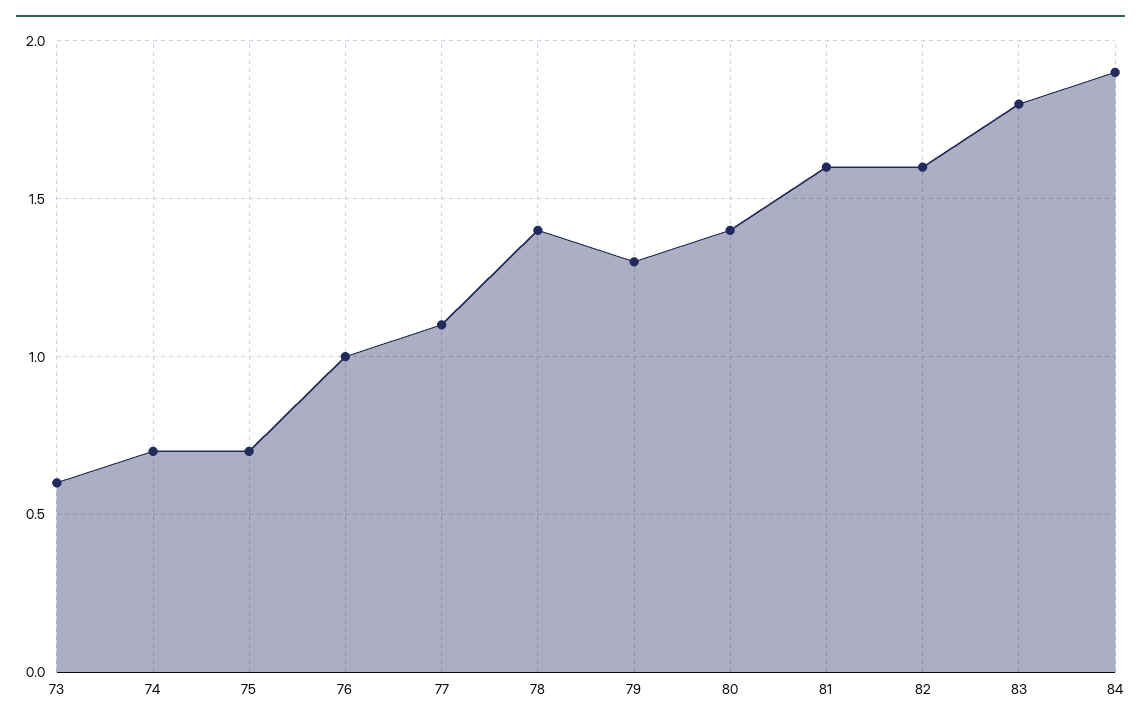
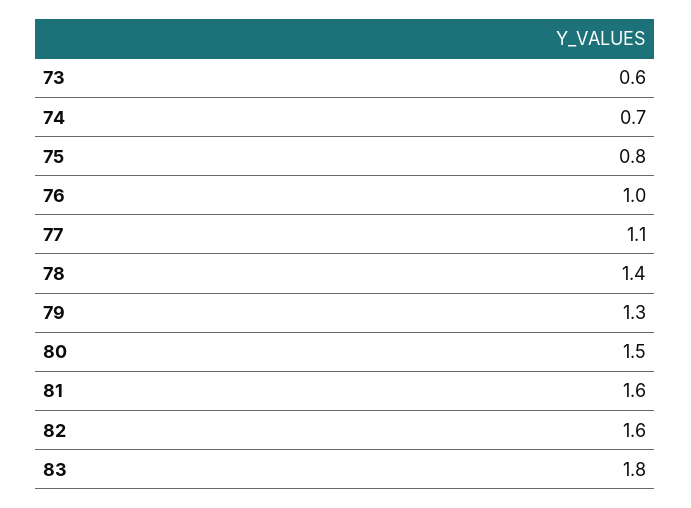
  {
    "73": 0.6,
    "74": 0.7,
-   "75": 0.7,
+   "75": 0.8,
    "76": 1,
    "77": 1.1,
    "78": 1.4,
    "79": 1.3,
-   "80": 1.4,
+   "80": 1.5,
    "81": 1.6,
    "82": 1.6,
-   "83": 1.8,
+   "83": 1.8
-   "84": 1.9
  }

